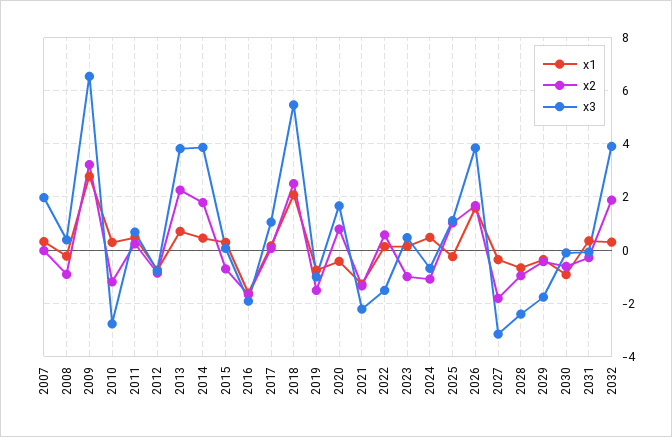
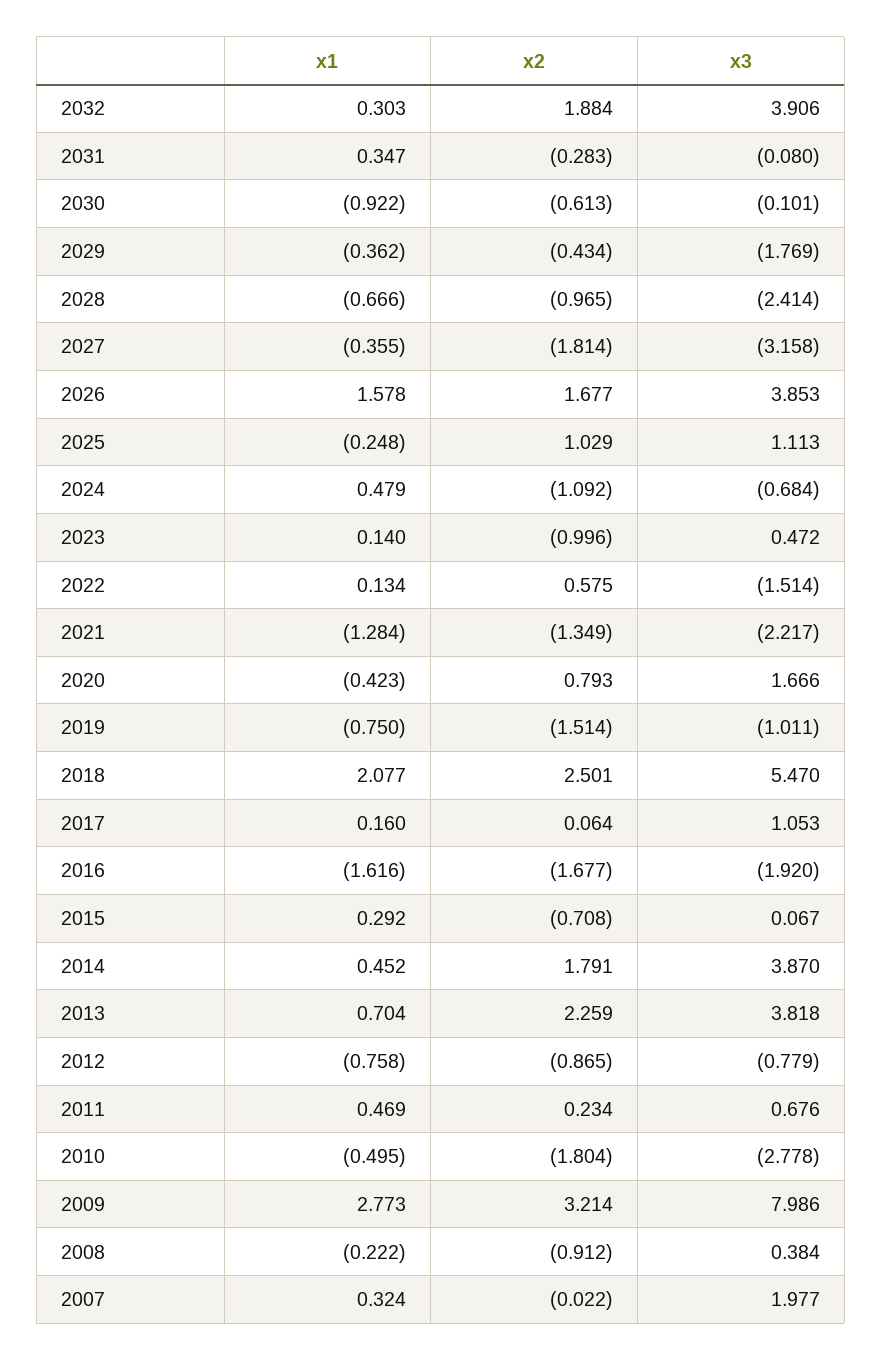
  {
    "x1": {
      "2007": 0.324,
      "2008": -0.222,
      "2009": 2.773,
-     "2010": 0.25,
+     "2010": -0.495,
      "2011": 0.469,
      "2012": -0.758,
      "2013": 0.704,
      "2014": 0.452,
      "2015": 0.292,
      "2016": -1.616,
      "2017": 0.16,
      "2018": 2.077,
      "2019": -0.75,
      "2020": -0.423,
      "2021": -1.284,
      "2022": 0.134,
      "2023": 0.14,
      "2024": 0.479,
      "2025": -0.248,
      "2026": 1.578,
      "2027": -0.355,
      "2028": -0.666,
      "2029": -0.362,
      "2030": -0.922,
      "2031": 0.347,
      "2032": 0.303
    },
    "x2": {
      "2007": -0.022,
      "2008": -0.912,
      "2009": 3.214,
-     "2010": -1.25,
+     "2010": -1.804,
      "2011": 0.234,
      "2012": -0.865,
      "2013": 2.259,
      "2014": 1.791,
      "2015": -0.708,
      "2016": -1.677,
      "2017": 0.064,
      "2018": 2.501,
      "2019": -1.514,
      "2020": 0.793,
      "2021": -1.349,
      "2022": 0.575,
      "2023": -0.996,
      "2024": -1.092,
      "2025": 1.029,
      "2026": 1.677,
      "2027": -1.814,
      "2028": -0.965,
      "2029": -0.434,
      "2030": -0.613,
      "2031": -0.283,
      "2032": 1.884
    },
    "x3": {
      "2007": 1.977,
      "2008": 0.384,
-     "2009": 6.5,
+     "2009": 7.986,
      "2010": -2.778,
      "2011": 0.676,
      "2012": -0.779,
      "2013": 3.818,
      "2014": 3.87,
      "2015": 0.067,
      "2016": -1.92,
      "2017": 1.053,
      "2018": 5.47,
      "2019": -1.011,
      "2020": 1.666,
      "2021": -2.217,
      "2022": -1.514,
      "2023": 0.472,
      "2024": -0.684,
      "2025": 1.113,
      "2026": 3.853,
      "2027": -3.158,
      "2028": -2.414,
      "2029": -1.769,
      "2030": -0.101,
      "2031": -0.08,
      "2032": 3.906
    }
  }

